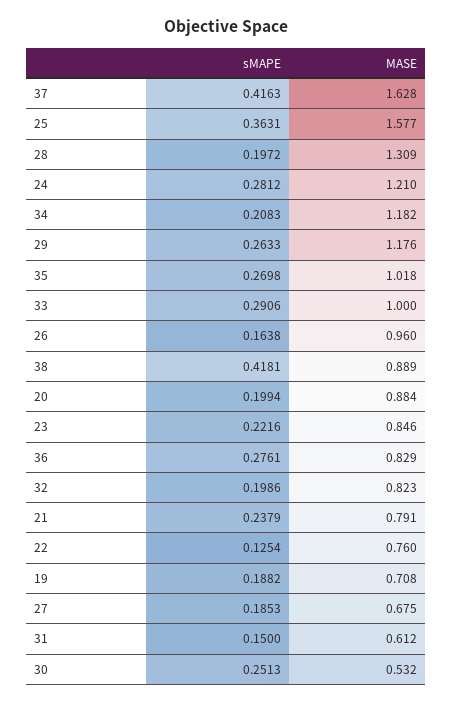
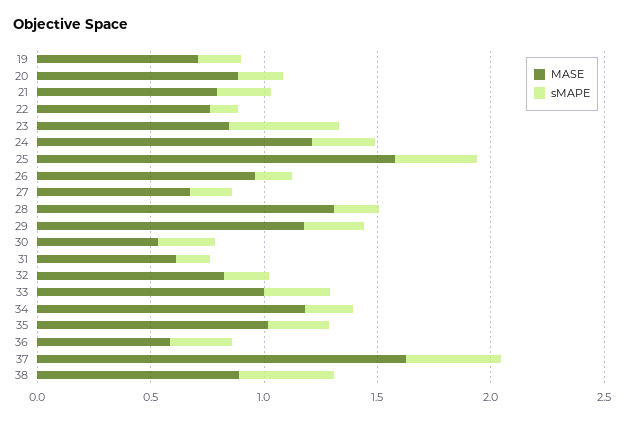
  {
    "sMAPE": {
      "37": 0.4163,
      "25": 0.3631,
      "28": 0.1972,
      "24": 0.2812,
      "34": 0.2083,
      "29": 0.2633,
      "35": 0.2698,
      "33": 0.2906,
      "26": 0.1638,
      "38": 0.4181,
      "20": 0.1994,
-     "23": 0.2216,
+     "23": 0.5,
      "36": 0.2761,
      "32": 0.1986,
      "21": 0.2379,
      "22": 0.1254,
      "19": 0.1882,
      "27": 0.1853,
      "31": 0.15,
      "30": 0.2513
    },
    "MASE": {
      "37": 1.628,
      "25": 1.577,
      "28": 1.309,
      "24": 1.21,
      "34": 1.182,
      "29": 1.176,
      "35": 1.018,
      "33": 1,
      "26": 0.96,
      "38": 0.889,
      "20": 0.884,
      "23": 0.846,
-     "36": 0.829,
+     "36": 0.6,
      "32": 0.823,
      "21": 0.791,
      "22": 0.76,
      "19": 0.708,
      "27": 0.675,
      "31": 0.612,
      "30": 0.532
    }
  }

